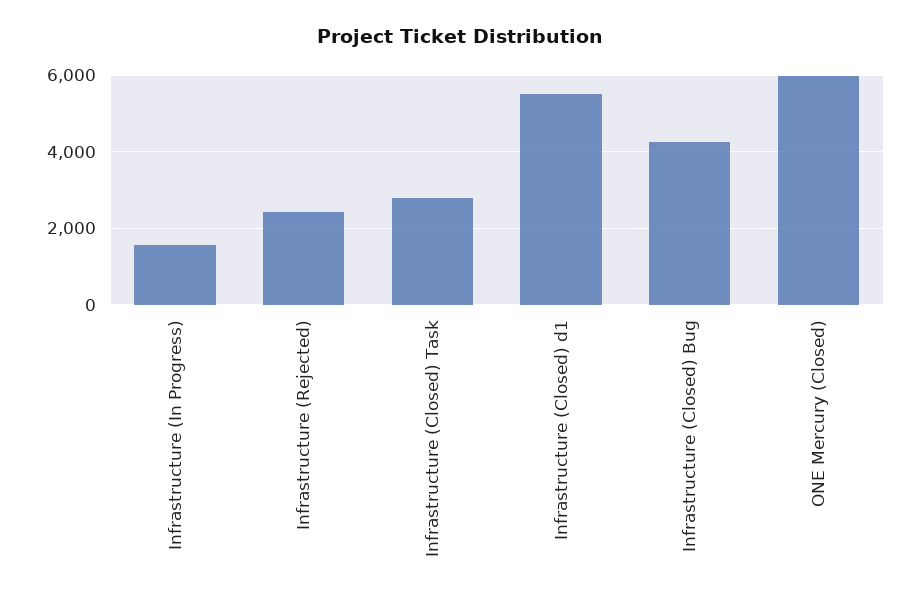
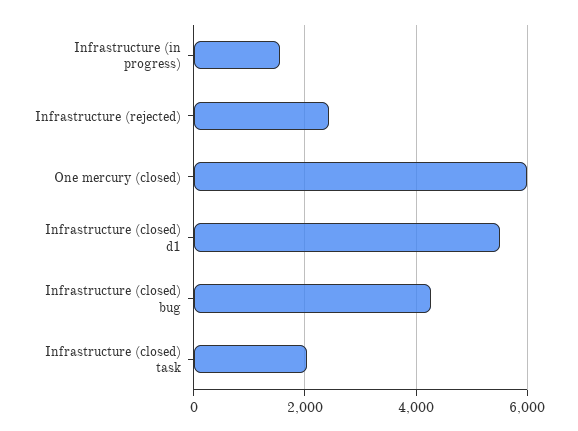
  {
    "Infrastructure (In Progress)": 1600,
    "Infrastructure (Rejected)": 2400,
-   "Infrastructure (Closed) Task": 2800,
+   "Infrastructure (Closed) Task": 2000,
    "Infrastructure (Closed) d1": 5600,
    "Infrastructure (Closed) Bug": 4200,
    "ONE Mercury (Closed)": 6000
  }

